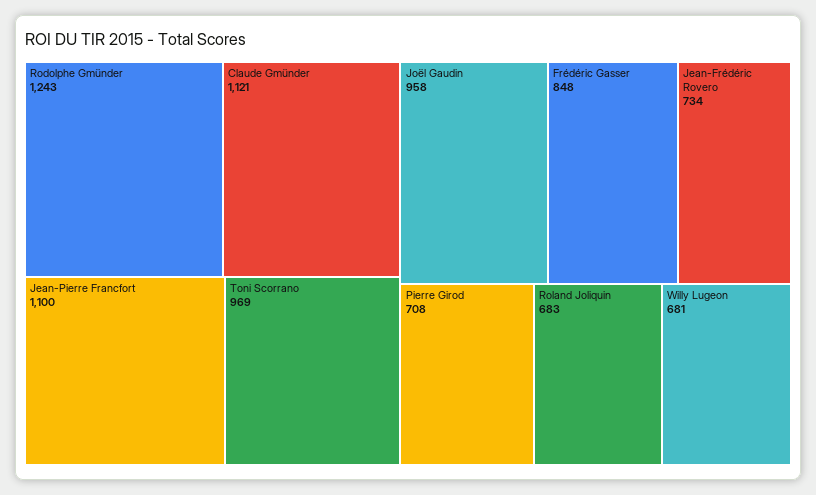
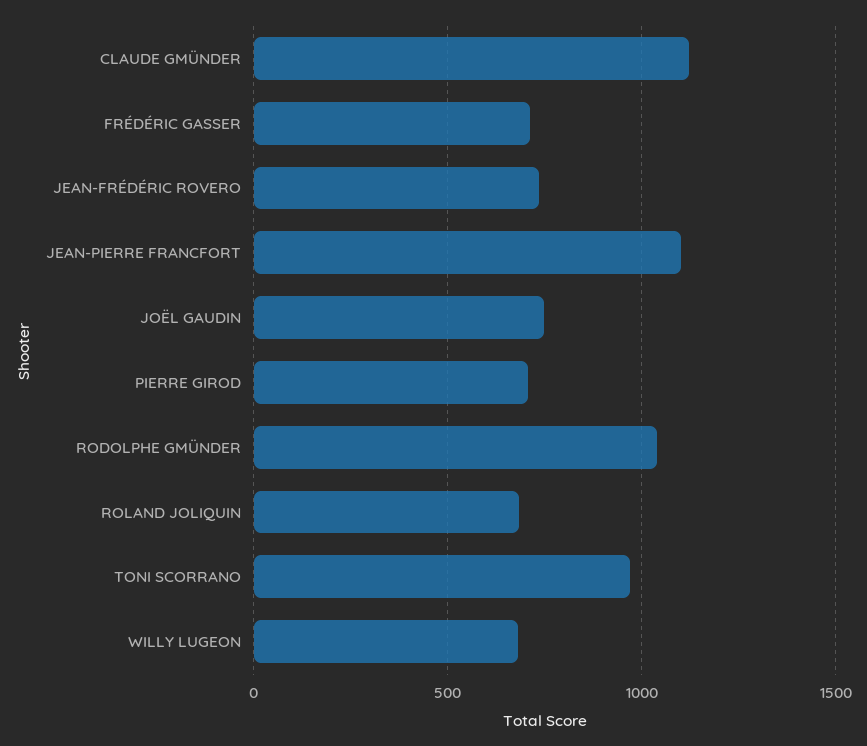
  {
-   "Rodolphe Gmünder": 1243,
+   "Rodolphe Gmünder": 1050,
    "Claude Gmünder": 1121,
    "Jean-Pierre Francfort": 1100,
    "Toni Scorrano": 969,
-   "Joël Gaudin": 958,
+   "Joël Gaudin": 750,
-   "Frédéric Gasser": 848,
+   "Frédéric Gasser": 700,
    "Jean-Frédéric Rovero": 734,
    "Pierre Girod": 708,
    "Roland Joliquin": 683,
    "Willy Lugeon": 681
  }

